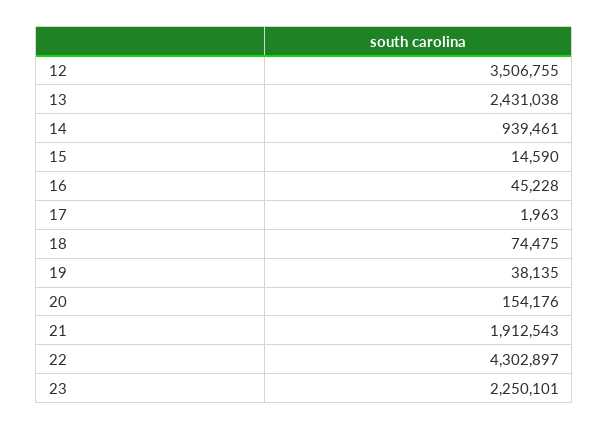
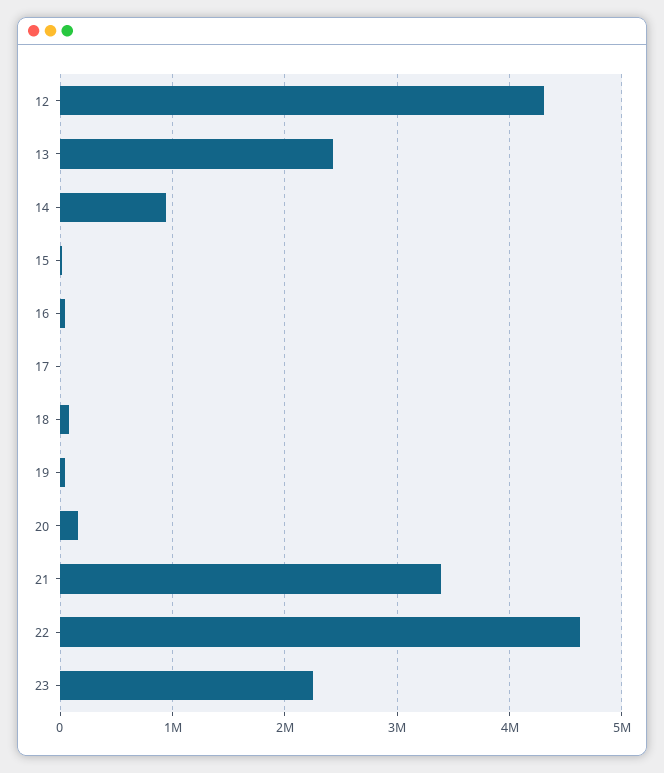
  {
-   "12": 3506755,
+   "12": 4300000,
    "13": 2431038,
    "14": 939461,
    "15": 14590,
    "16": 45228,
    "17": 1963,
    "18": 74475,
    "19": 38135,
    "20": 154176,
-   "21": 1912543,
+   "21": 3400000,
-   "22": 4302897,
+   "22": 4600000,
    "23": 2250101
  }

